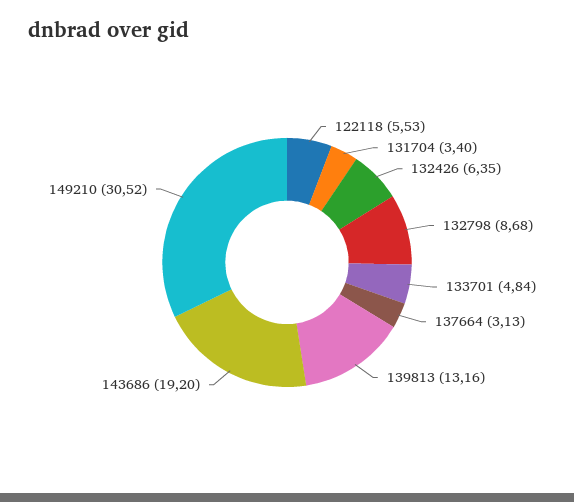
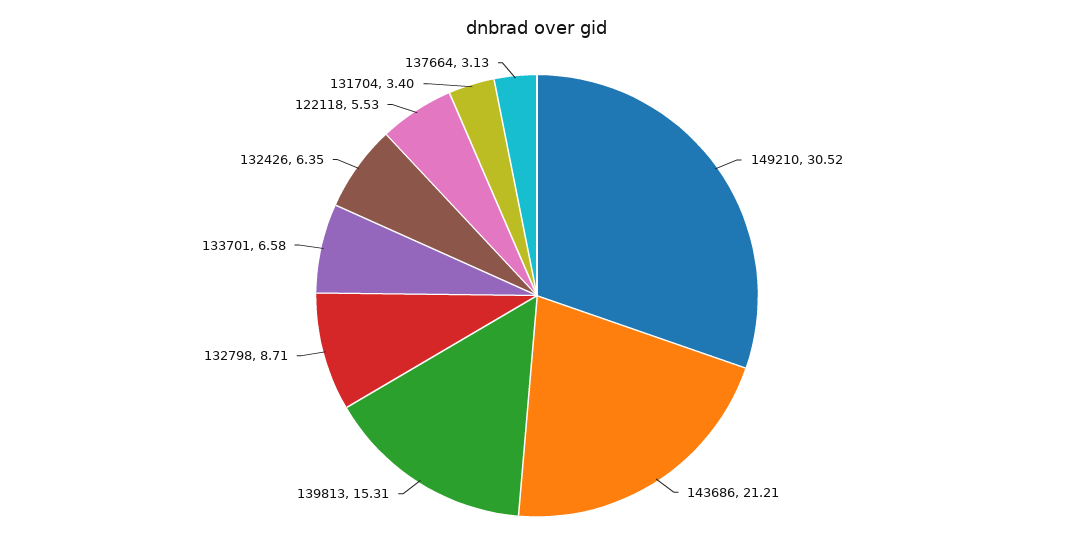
  {
    "122118": 5.53,
    "131704": 3.4,
    "132426": 6.35,
-   "132798": 8.68,
+   "132798": 8.71,
-   "133701": 4.84,
+   "133701": 6.58,
    "137664": 3.13,
-   "139813": 13.16,
+   "139813": 15.31,
-   "143686": 19.2,
+   "143686": 21.21,
    "149210": 30.52
  }

